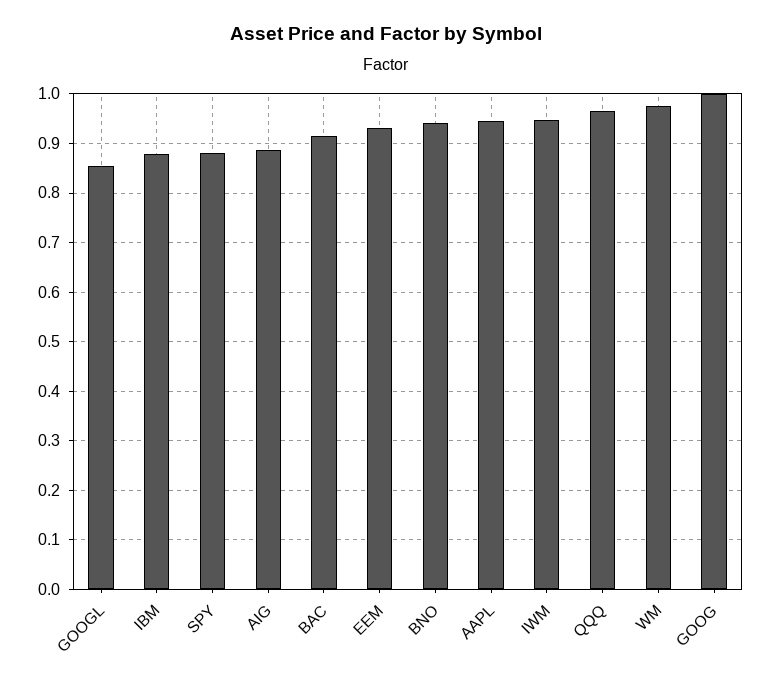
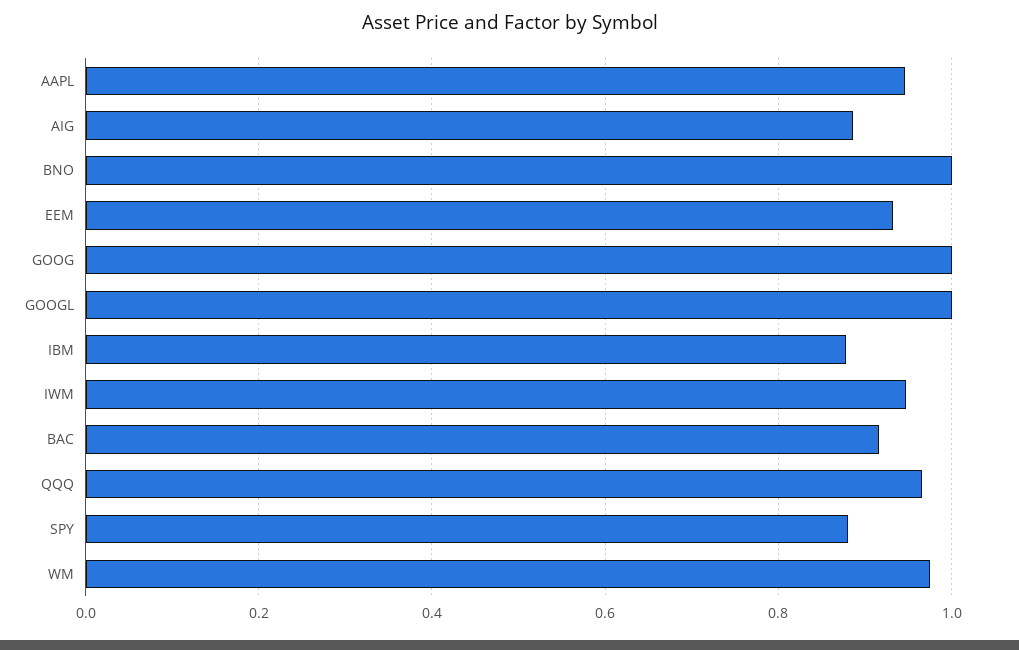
  {
-   "GOOGL": 0.86,
+   "GOOGL": 1,
    "IBM": 0.88,
    "SPY": 0.88,
    "AIG": 0.88,
    "BAC": 0.92,
    "EEM": 0.94,
-   "BNO": 0.94,
+   "BNO": 1,
    "AAPL": 0.94,
    "IWM": 0.94,
    "QQQ": 0.96,
    "WM": 0.98,
    "GOOG": 1
  }

